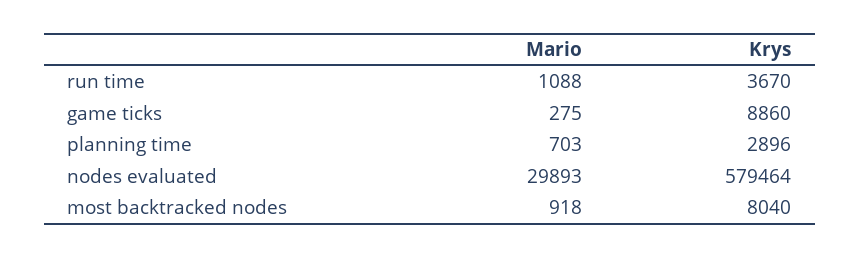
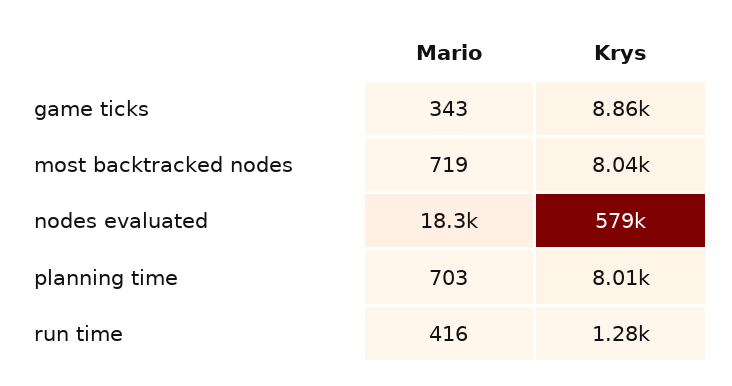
  {
    "Mario": {
-     "run time": 1088,
+     "run time": 416,
-     "game ticks": 275,
+     "game ticks": 343,
      "planning time": 703,
-     "nodes evaluated": 29893,
+     "nodes evaluated": 18300,
-     "most backtracked nodes": 918
+     "most backtracked nodes": 719
    },
    "Krys": {
-     "run time": 3670,
+     "run time": 1280,
      "game ticks": 8860,
-     "planning time": 2896,
+     "planning time": 8010,
      "nodes evaluated": 579464,
      "most backtracked nodes": 8040
    }
  }

